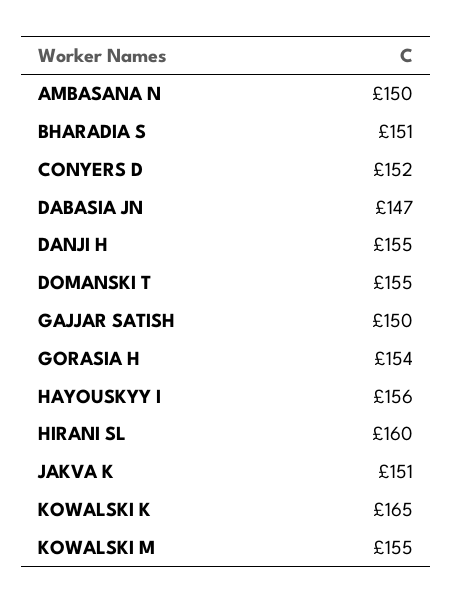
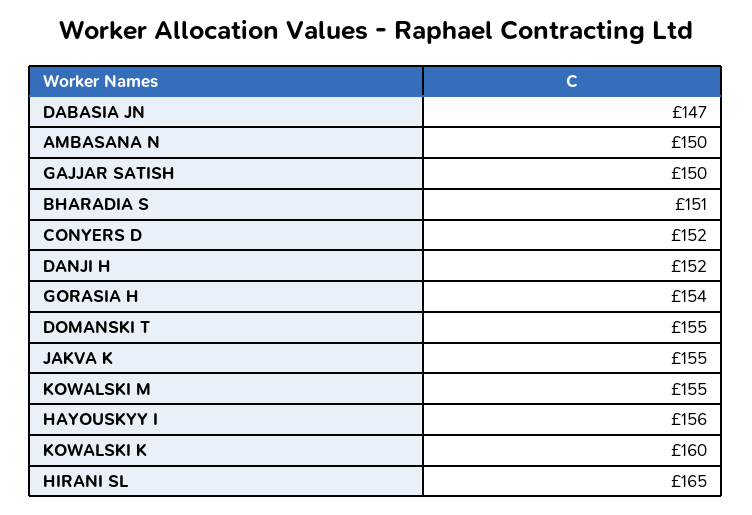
  {
    "AMBASANA N": 150,
    "BHARADIA S": 151,
    "CONYERS D": 152,
    "DABASIA JN": 147,
-   "DANJI H": 155,
+   "DANJI H": 152,
    "DOMANSKI T": 155,
    "GAJJAR SATISH": 150,
    "GORASIA H": 154,
    "HAYOUSKYY I": 156,
-   "HIRANI SL": 160,
+   "HIRANI SL": 165,
-   "JAKVA K": 151,
+   "JAKVA K": 155,
-   "KOWALSKI K": 165,
+   "KOWALSKI K": 160,
    "KOWALSKI M": 155
  }

